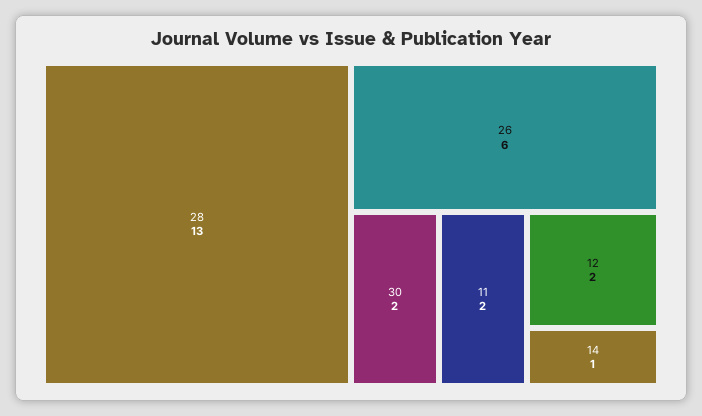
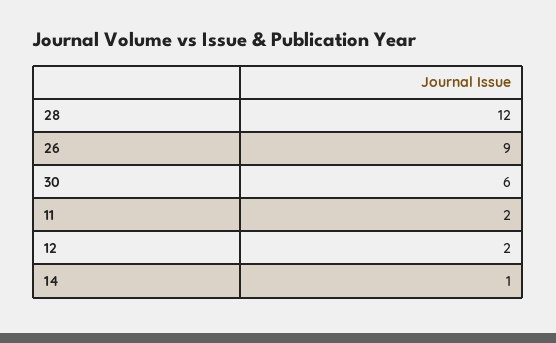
  {
-   "28": 13,
+   "28": 12,
-   "26": 6,
+   "26": 9,
-   "30": 2,
+   "30": 6,
    "11": 2,
    "12": 2,
    "14": 1
  }

